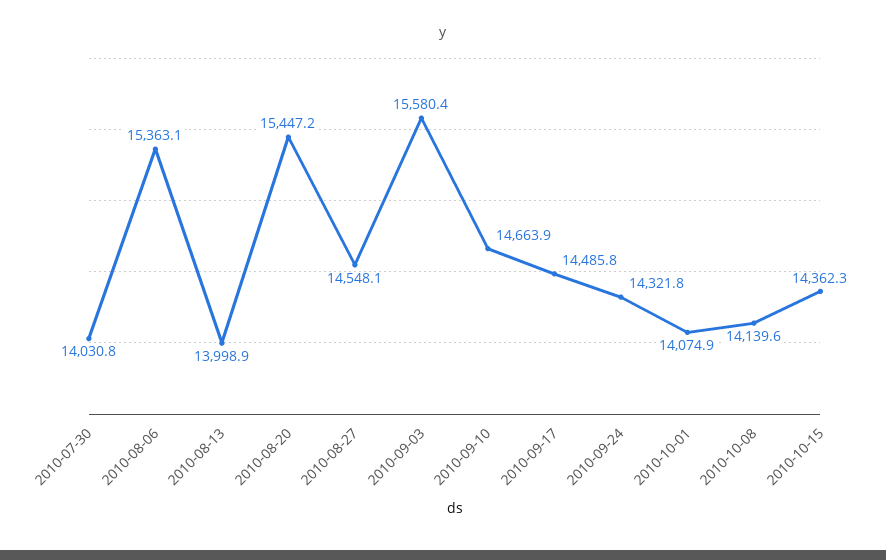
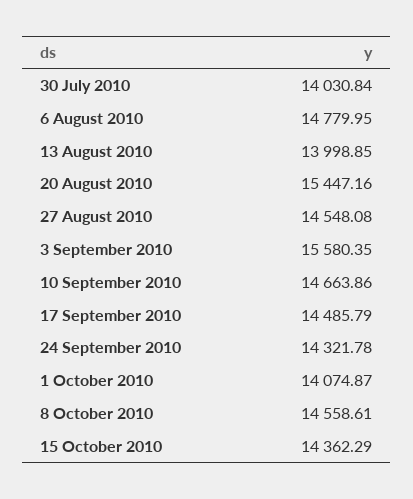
  {
    "2010-07-30": 14030.84,
-   "2010-08-06": 15363.1,
+   "2010-08-06": 14779.95,
    "2010-08-13": 13998.85,
    "2010-08-20": 15447.16,
    "2010-08-27": 14548.08,
    "2010-09-03": 15580.35,
    "2010-09-10": 14663.86,
    "2010-09-17": 14485.79,
    "2010-09-24": 14321.78,
    "2010-10-01": 14074.87,
-   "2010-10-08": 14139.6,
+   "2010-10-08": 14558.61,
    "2010-10-15": 14362.29
  }

